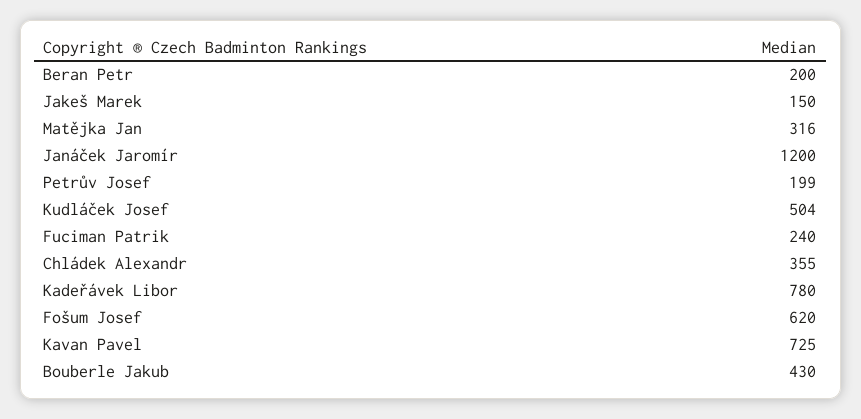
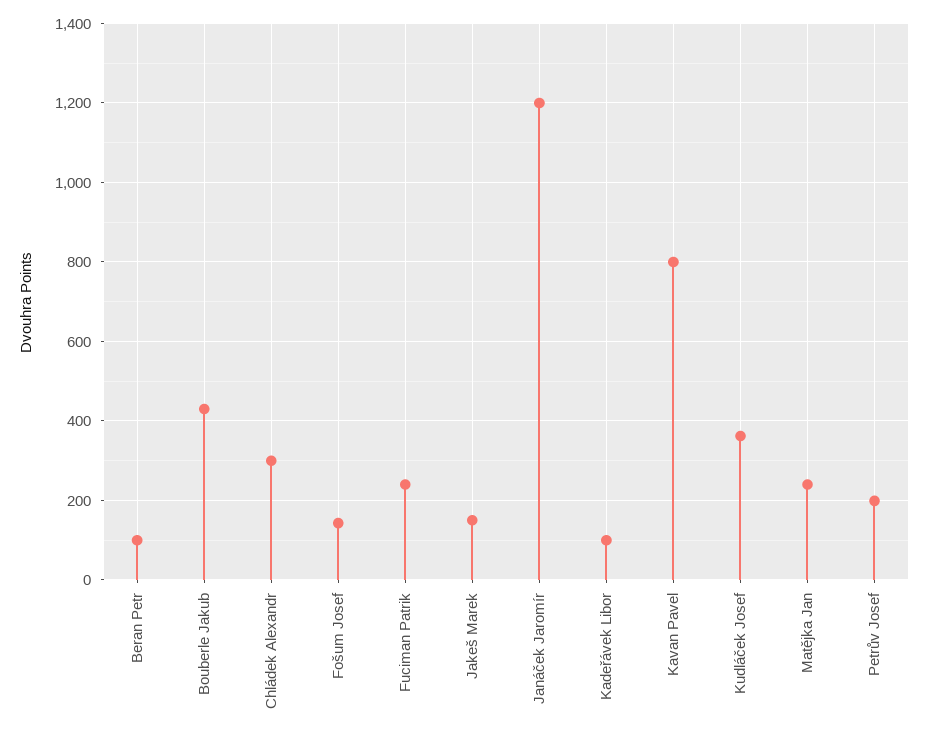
  {
-   "Beran Petr": 200,
+   "Beran Petr": 100,
    "Jakeš Marek": 150,
-   "Matějka Jan": 316,
+   "Matějka Jan": 240,
    "Janáček Jaromír": 1200,
    "Petrův Josef": 199,
-   "Kudláček Josef": 504,
+   "Kudláček Josef": 360,
    "Fuciman Patrik": 240,
-   "Chládek Alexandr": 355,
+   "Chládek Alexandr": 300,
-   "Kadeřávek Libor": 780,
+   "Kadeřávek Libor": 100,
-   "Fošum Josef": 620,
+   "Fošum Josef": 140,
-   "Kavan Pavel": 725,
+   "Kavan Pavel": 800,
    "Bouberle Jakub": 430
  }

